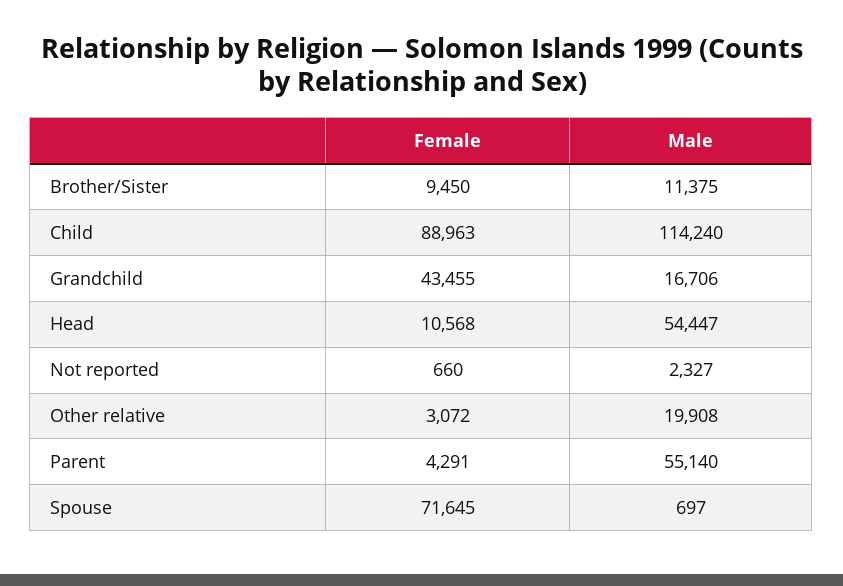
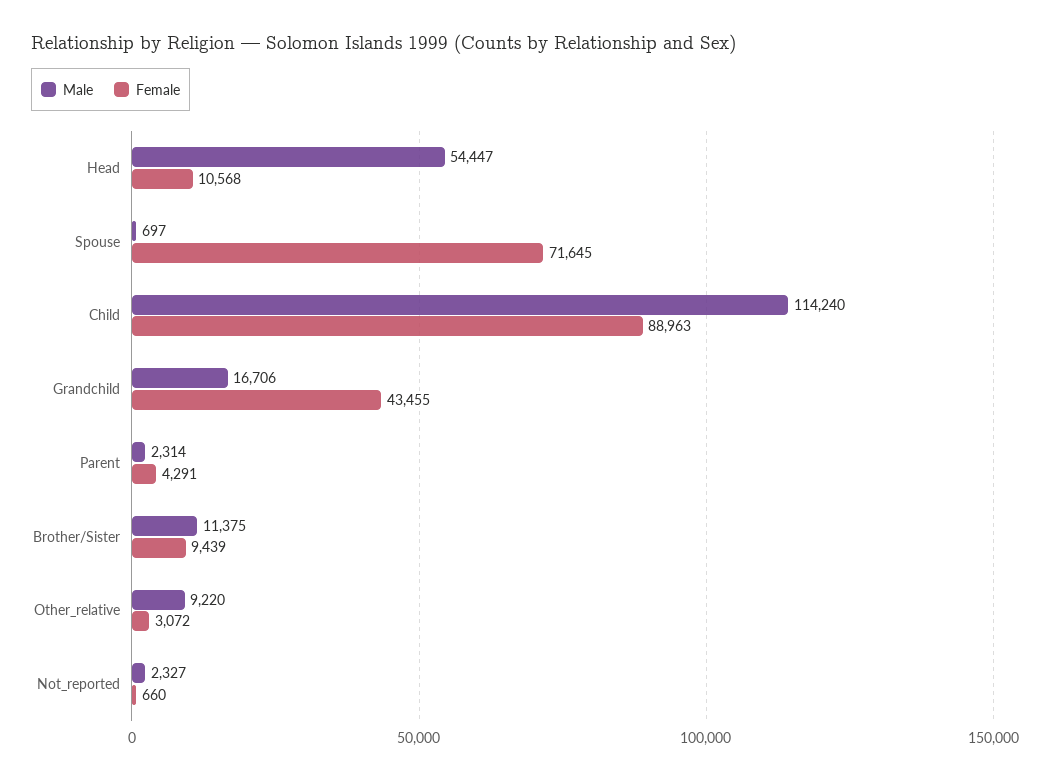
  {
    "Female": {
-     "Brother/Sister": 9450,
+     "Brother/Sister": 9439,
      "Child": 88963,
      "Grandchild": 43455,
      "Head": 10568,
      "Not reported": 660,
      "Other relative": 3072,
      "Parent": 4291,
      "Spouse": 71645
    },
    "Male": {
      "Brother/Sister": 11375,
      "Child": 114240,
      "Grandchild": 16706,
      "Head": 54447,
      "Not reported": 2327,
-     "Other relative": 19908,
+     "Other relative": 9220,
-     "Parent": 55140,
+     "Parent": 2314,
      "Spouse": 697
    }
  }

